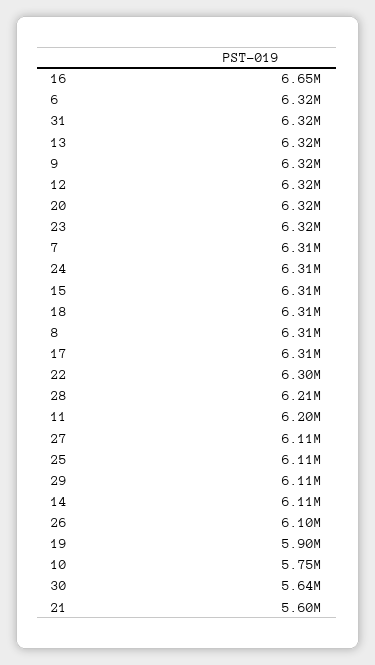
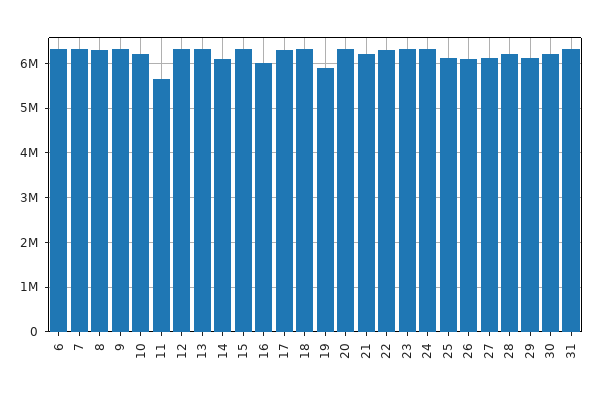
  {
-   "16": 6650000,
+   "16": 6000000,
    "6": 6320000,
    "31": 6320000,
    "13": 6320000,
    "9": 6320000,
    "12": 6320000,
    "20": 6320000,
    "23": 6320000,
    "7": 6310000,
    "24": 6310000,
    "15": 6310000,
    "18": 6310000,
    "8": 6310000,
    "17": 6310000,
    "22": 6300000,
    "28": 6210000,
-   "11": 6200000,
+   "11": 5600000,
    "27": 6110000,
    "25": 6110000,
    "29": 6110000,
    "14": 6110000,
    "26": 6100000,
    "19": 5900000,
-   "10": 5750000,
+   "10": 6200000,
-   "30": 5640000,
+   "30": 6200000,
-   "21": 5600000
+   "21": 6200000
  }

